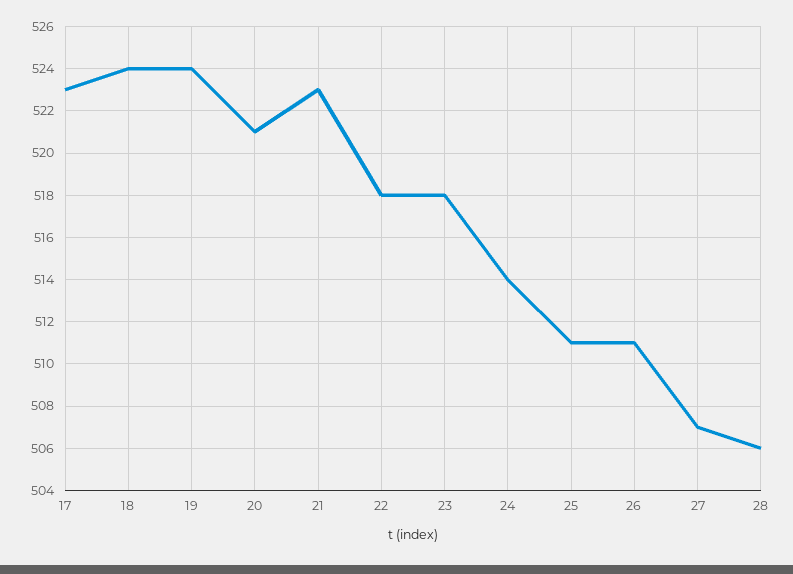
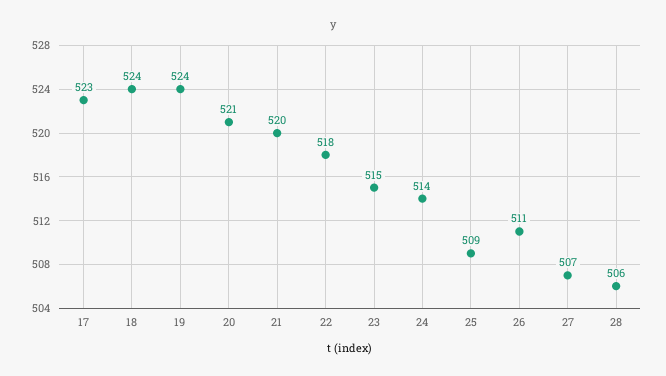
  {
    "17": 523,
    "18": 524,
    "19": 524,
    "20": 521,
-   "21": 523,
+   "21": 520,
    "22": 518,
-   "23": 518,
+   "23": 515,
    "24": 514,
-   "25": 511,
+   "25": 509,
    "26": 511,
    "27": 507,
    "28": 506
  }

